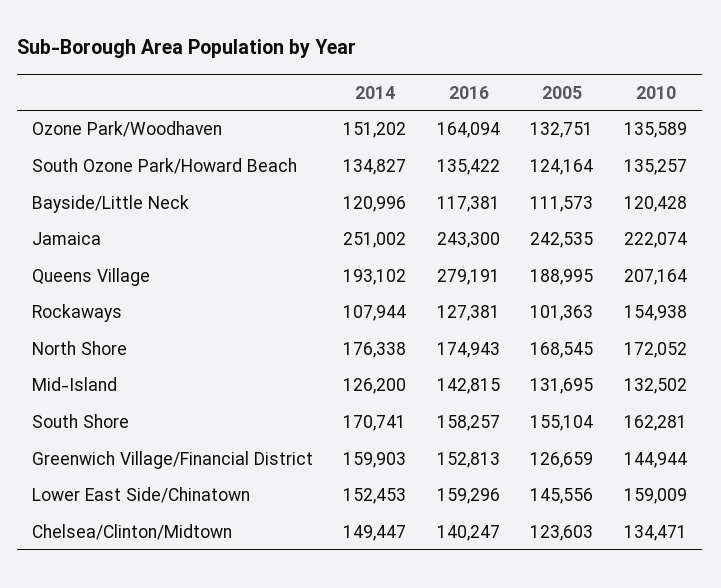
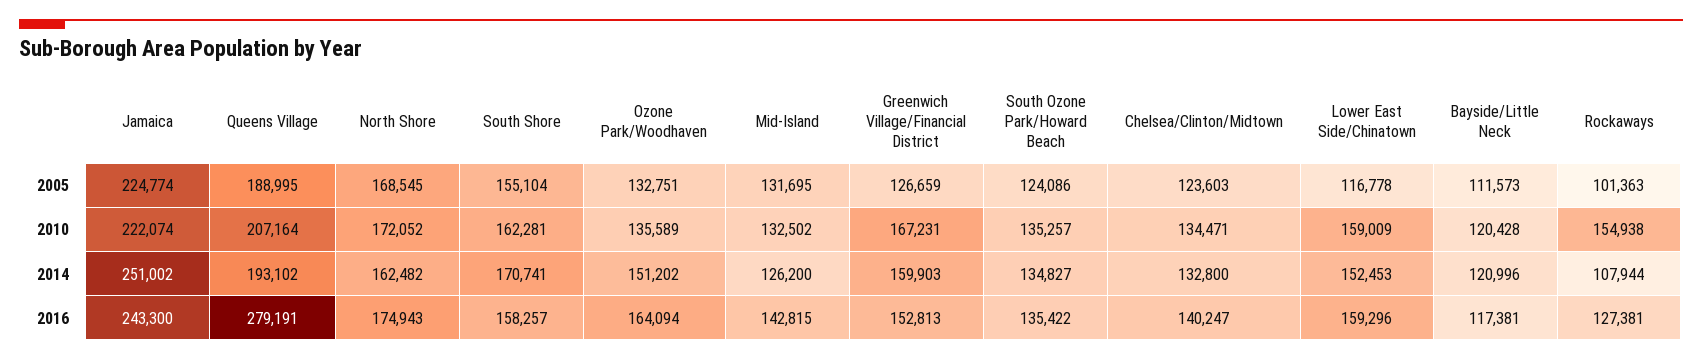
  {
    "2014": {
      "Ozone Park/Woodhaven": 151202,
      "South Ozone Park/Howard Beach": 134827,
      "Bayside/Little Neck": 120996,
      "Jamaica": 251002,
      "Queens Village": 193102,
      "Rockaways": 107944,
-     "North Shore": 176338,
+     "North Shore": 162482,
      "Mid-Island": 126200,
      "South Shore": 170741,
      "Greenwich Village/Financial District": 159903,
      "Lower East Side/Chinatown": 152453,
-     "Chelsea/Clinton/Midtown": 149447
+     "Chelsea/Clinton/Midtown": 132800
    },
    "2016": {
      "Ozone Park/Woodhaven": 164094,
      "South Ozone Park/Howard Beach": 135422,
      "Bayside/Little Neck": 117381,
      "Jamaica": 243300,
      "Queens Village": 279191,
      "Rockaways": 127381,
      "North Shore": 174943,
      "Mid-Island": 142815,
      "South Shore": 158257,
      "Greenwich Village/Financial District": 152813,
      "Lower East Side/Chinatown": 159296,
      "Chelsea/Clinton/Midtown": 140247
    },
    "2005": {
      "Ozone Park/Woodhaven": 132751,
-     "South Ozone Park/Howard Beach": 124164,
+     "South Ozone Park/Howard Beach": 124086,
      "Bayside/Little Neck": 111573,
-     "Jamaica": 242535,
+     "Jamaica": 224774,
      "Queens Village": 188995,
      "Rockaways": 101363,
      "North Shore": 168545,
      "Mid-Island": 131695,
      "South Shore": 155104,
      "Greenwich Village/Financial District": 126659,
-     "Lower East Side/Chinatown": 145556,
+     "Lower East Side/Chinatown": 116778,
      "Chelsea/Clinton/Midtown": 123603
    },
    "2010": {
      "Ozone Park/Woodhaven": 135589,
      "South Ozone Park/Howard Beach": 135257,
      "Bayside/Little Neck": 120428,
      "Jamaica": 222074,
      "Queens Village": 207164,
      "Rockaways": 154938,
      "North Shore": 172052,
      "Mid-Island": 132502,
      "South Shore": 162281,
-     "Greenwich Village/Financial District": 144944,
+     "Greenwich Village/Financial District": 167231,
      "Lower East Side/Chinatown": 159009,
      "Chelsea/Clinton/Midtown": 134471
    }
  }

